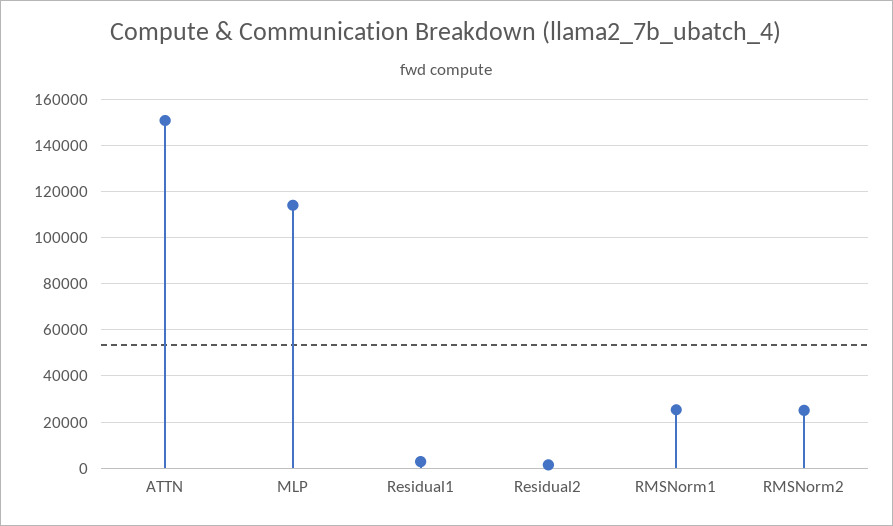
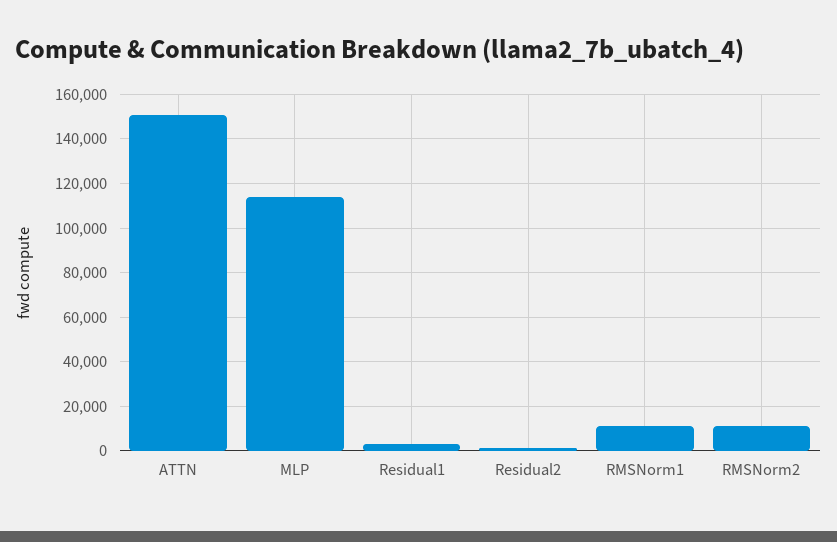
  {
    "ATTN": 150000,
    "MLP": 115000,
    "Residual1": 5000,
    "Residual2": 0,
-   "RMSNorm1": 25000,
+   "RMSNorm1": 10000,
-   "RMSNorm2": 25000
+   "RMSNorm2": 10000
  }

